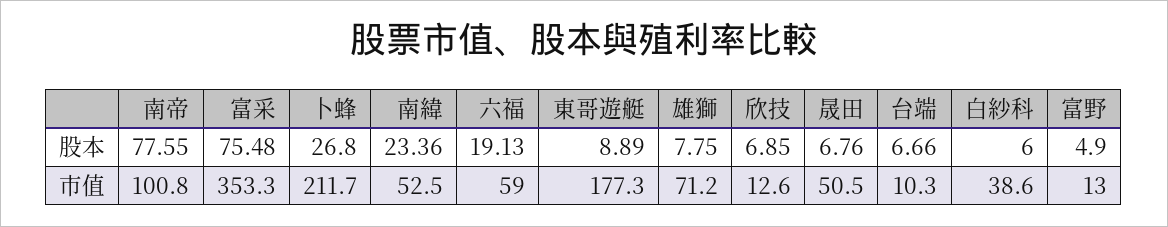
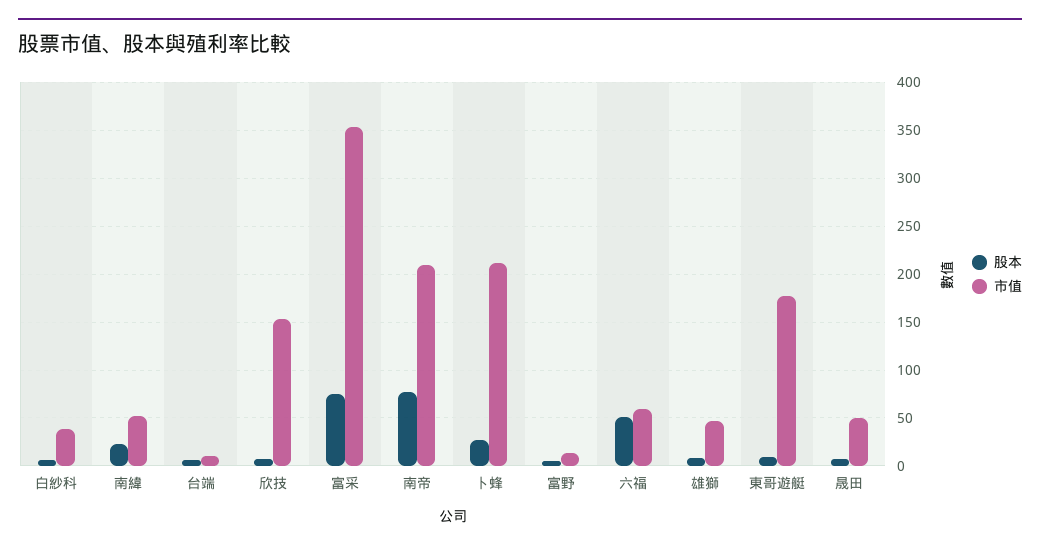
  {
    "股本": {
      "南帝": 77.55,
      "富采": 75.48,
      "卜蜂": 26.8,
      "南緯": 23.36,
-     "六福": 19.13,
+     "六福": 50,
      "東哥遊艇": 8.89,
      "雄獅": 7.75,
      "欣技": 6.85,
      "晟田": 6.76,
      "台端": 6.66,
      "白紗科": 6,
      "富野": 4.9
    },
    "市值": {
-     "南帝": 100.8,
+     "南帝": 210,
      "富采": 353.3,
      "卜蜂": 211.7,
      "南緯": 52.5,
      "六福": 59,
      "東哥遊艇": 177.3,
-     "雄獅": 71.2,
+     "雄獅": 50,
-     "欣技": 12.6,
+     "欣技": 150,
      "晟田": 50.5,
      "台端": 10.3,
      "白紗科": 38.6,
      "富野": 13
    }
  }

